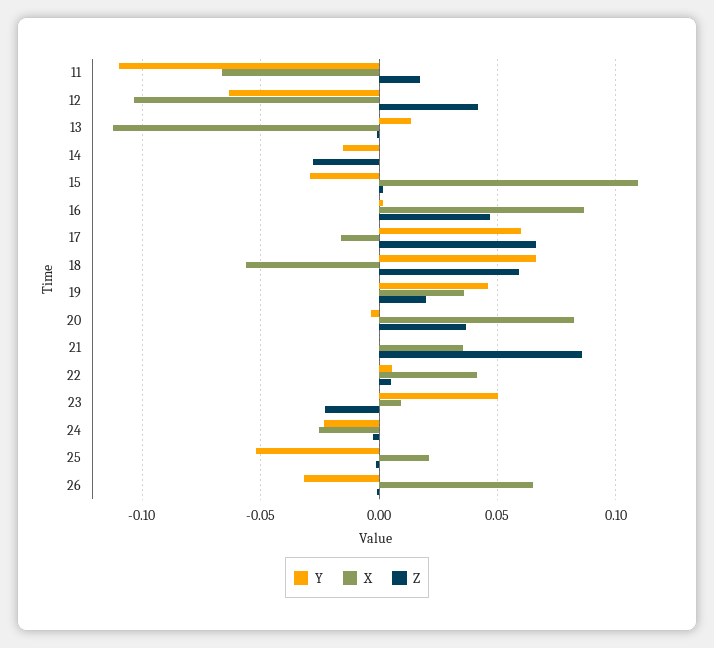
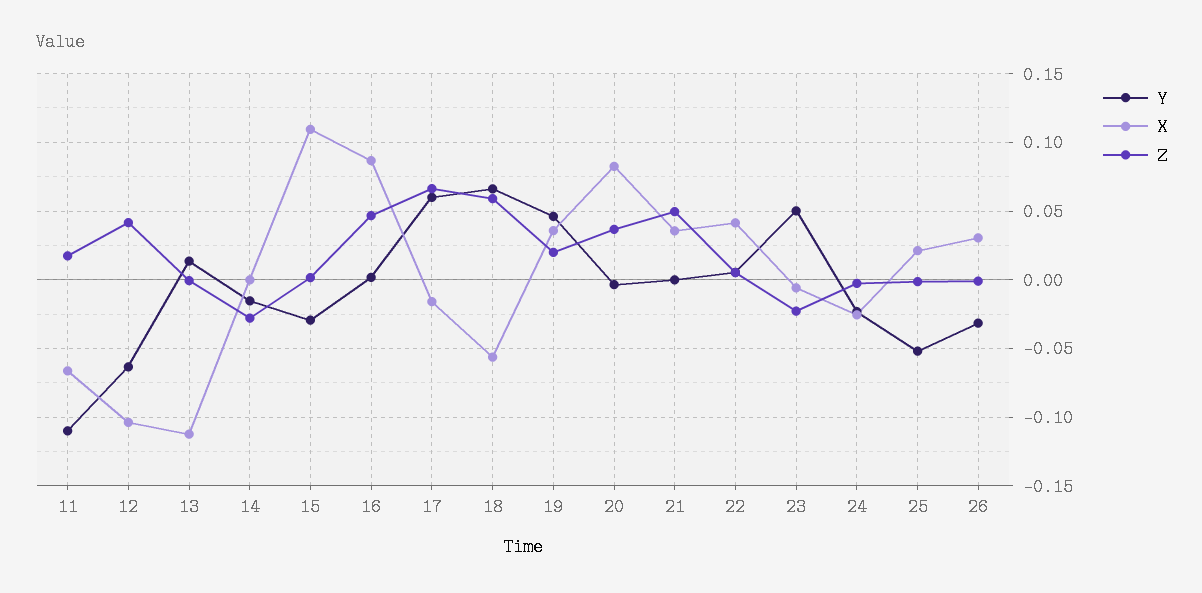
  {
    "Y": {
      "11": -0.11,
      "12": -0.065,
      "13": 0.015,
      "14": -0.015,
      "15": -0.03,
      "16": 0,
      "17": 0.06,
      "18": 0.065,
      "19": 0.045,
      "20": -0.005,
      "21": 0,
      "22": 0.005,
      "23": 0.05,
      "24": -0.025,
      "25": -0.05,
      "26": -0.03
    },
    "X": {
      "11": -0.065,
      "12": -0.105,
      "13": -0.11,
      "14": 0,
      "15": 0.11,
      "16": 0.085,
      "17": -0.015,
      "18": -0.055,
      "19": 0.035,
      "20": 0.085,
      "21": 0.035,
      "22": 0.04,
-     "23": 0.01,
+     "23": -0.005,
      "24": -0.025,
      "25": 0.02,
-     "26": 0.065
+     "26": 0.03
    },
    "Z": {
      "11": 0.015,
      "12": 0.04,
      "13": 0,
      "14": -0.03,
      "15": 0,
      "16": 0.045,
      "17": 0.065,
      "18": 0.06,
      "19": 0.02,
      "20": 0.035,
-     "21": 0.085,
+     "21": 0.05,
      "22": 0.005,
      "23": -0.025,
      "24": -0.005,
      "25": 0,
      "26": 0
    }
  }

